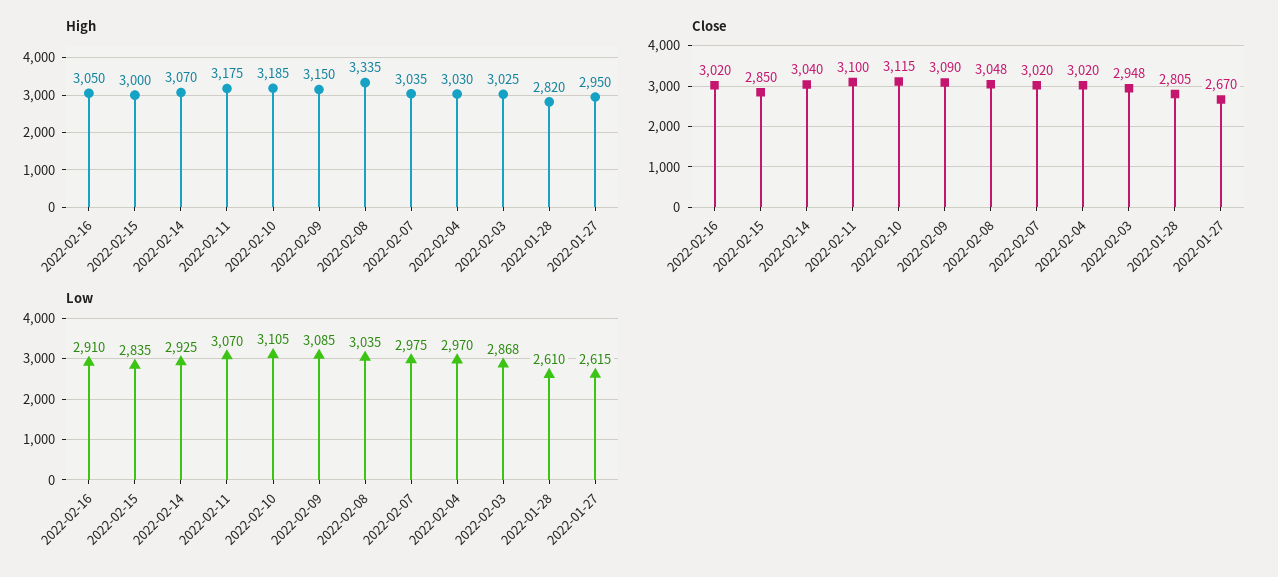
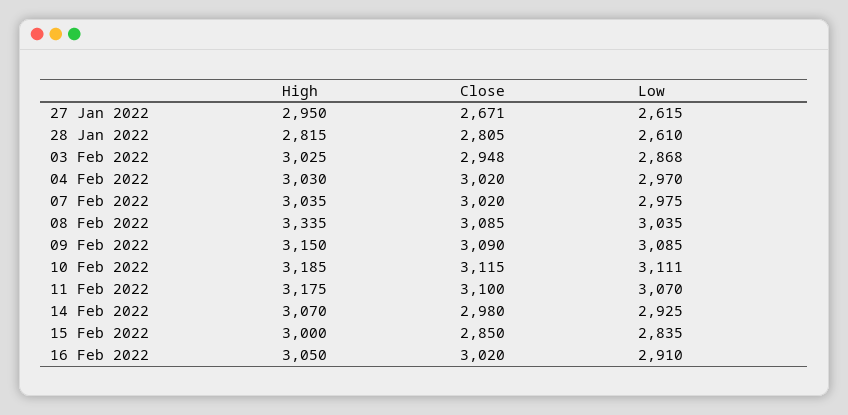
  {
    "High": {
      "2022-02-16": 3050,
      "2022-02-15": 3000,
      "2022-02-14": 3070,
      "2022-02-11": 3175,
      "2022-02-10": 3185,
      "2022-02-09": 3150,
      "2022-02-08": 3335,
      "2022-02-07": 3035,
      "2022-02-04": 3030,
      "2022-02-03": 3025,
-     "2022-01-28": 2820,
+     "2022-01-28": 2815,
      "2022-01-27": 2950
    },
    "Close": {
      "2022-02-16": 3020,
      "2022-02-15": 2850,
-     "2022-02-14": 3040,
+     "2022-02-14": 2980,
      "2022-02-11": 3100,
      "2022-02-10": 3115,
      "2022-02-09": 3090,
-     "2022-02-08": 3048,
+     "2022-02-08": 3085,
      "2022-02-07": 3020,
      "2022-02-04": 3020,
      "2022-02-03": 2948,
      "2022-01-28": 2805,
-     "2022-01-27": 2670
+     "2022-01-27": 2671
    },
    "Low": {
      "2022-02-16": 2910,
      "2022-02-15": 2835,
      "2022-02-14": 2925,
      "2022-02-11": 3070,
-     "2022-02-10": 3105,
+     "2022-02-10": 3111,
      "2022-02-09": 3085,
      "2022-02-08": 3035,
      "2022-02-07": 2975,
      "2022-02-04": 2970,
      "2022-02-03": 2868,
      "2022-01-28": 2610,
      "2022-01-27": 2615
    }
  }

